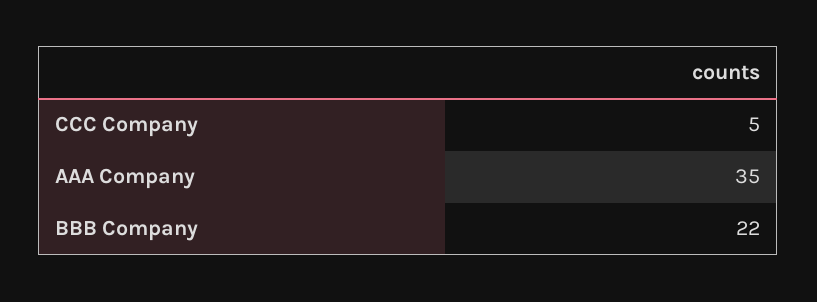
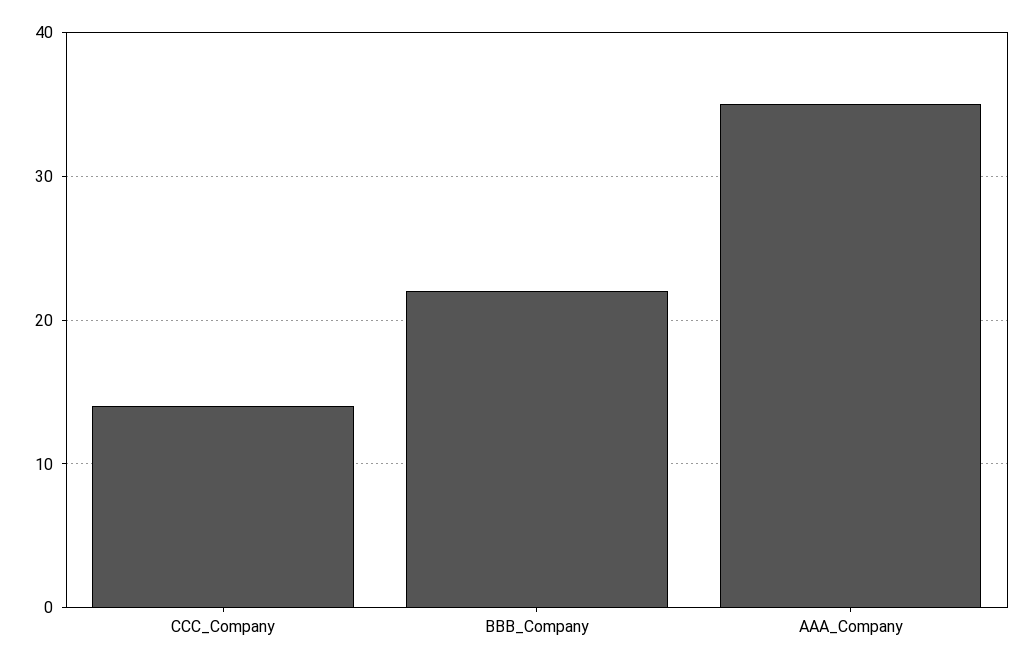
  {
-   "CCC Company": 5,
+   "CCC Company": 14,
    "AAA Company": 35,
    "BBB Company": 22
  }

